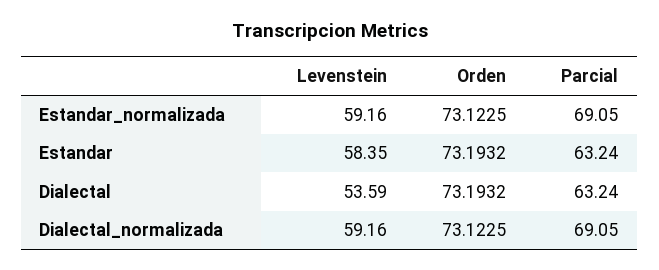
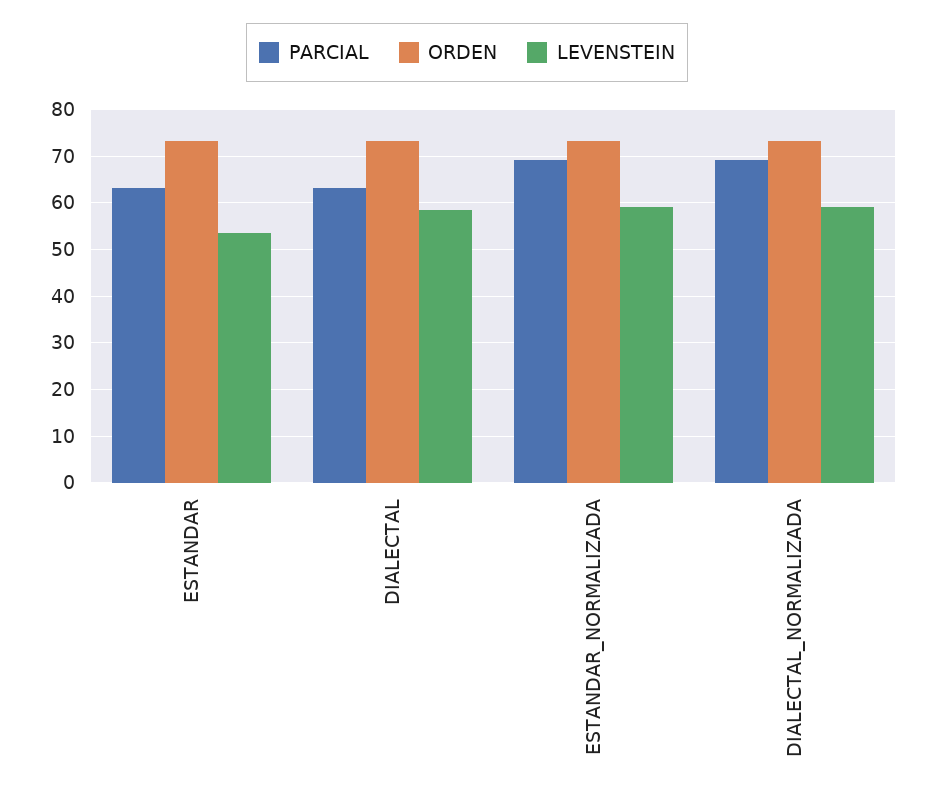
  {
    "Levenstein": {
      "Estandar_normalizada": 59.16,
-     "Estandar": 58.35,
+     "Estandar": 54,
-     "Dialectal": 53.59,
+     "Dialectal": 58,
      "Dialectal_normalizada": 59.16
    },
    "Orden": {
      "Estandar_normalizada": 73.1225,
      "Estandar": 73.1932,
      "Dialectal": 73.1932,
      "Dialectal_normalizada": 73.1225
    },
    "Parcial": {
      "Estandar_normalizada": 69.05,
      "Estandar": 63.24,
      "Dialectal": 63.24,
      "Dialectal_normalizada": 69.05
    }
  }

